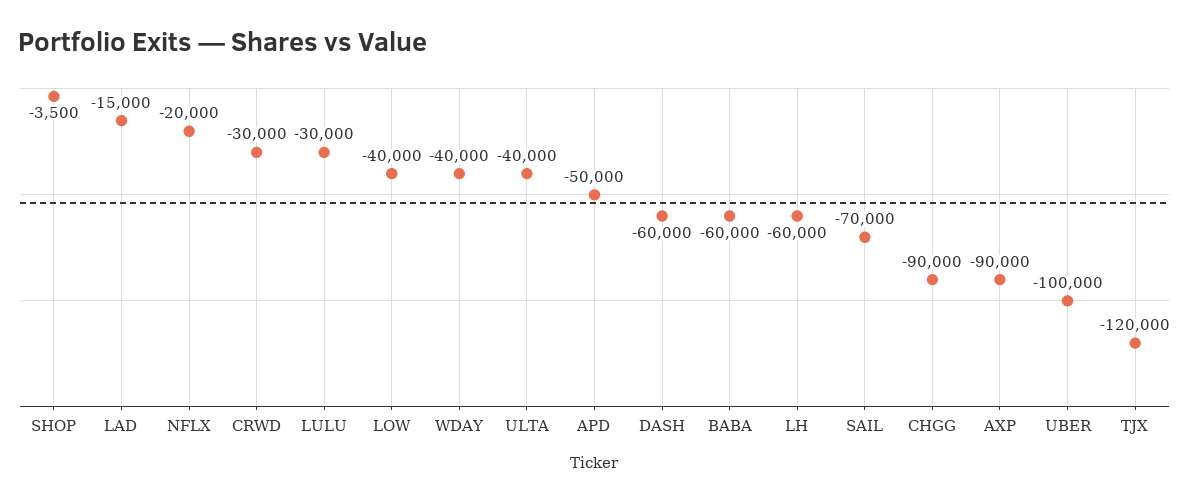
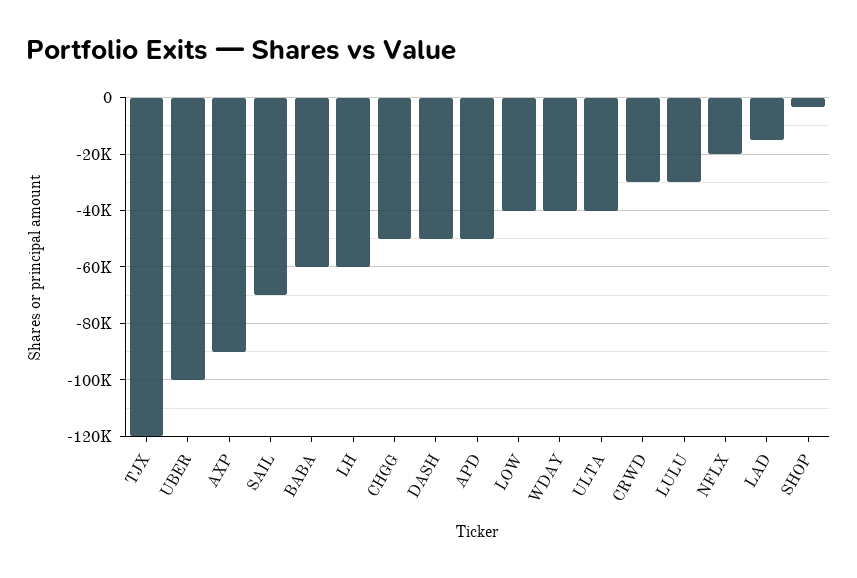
  {
    "SHOP": -3500,
    "LAD": -15000,
    "NFLX": -20000,
    "CRWD": -30000,
    "LULU": -30000,
    "LOW": -40000,
    "WDAY": -40000,
    "ULTA": -40000,
    "APD": -50000,
-   "DASH": -60000,
+   "DASH": -50000,
    "BABA": -60000,
    "LH": -60000,
    "SAIL": -70000,
-   "CHGG": -90000,
+   "CHGG": -50000,
    "AXP": -90000,
    "UBER": -100000,
    "TJX": -120000
  }

